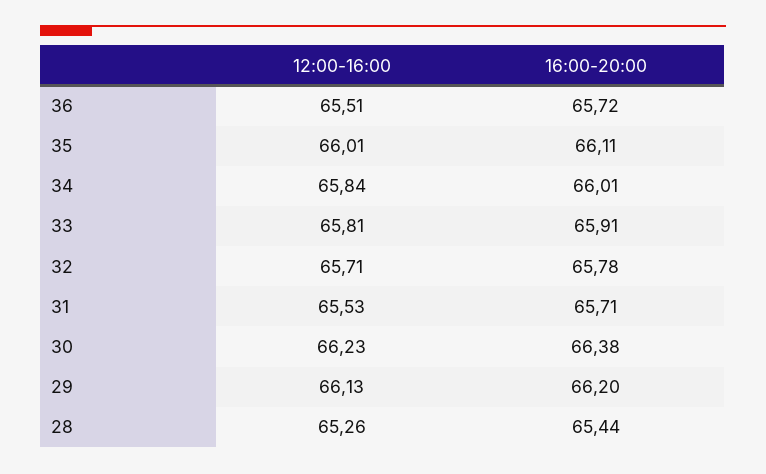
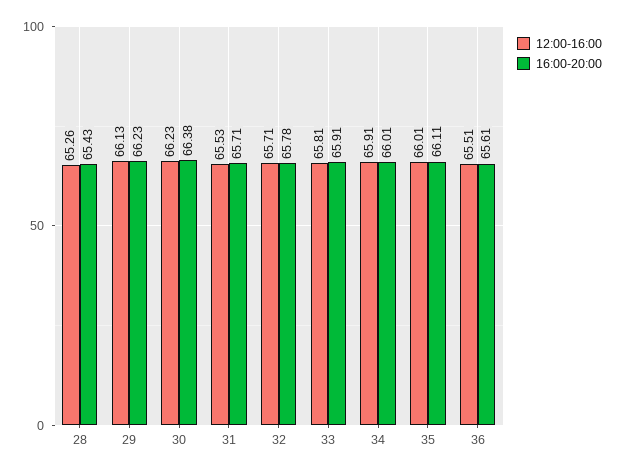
  {
    "12:00-16:00": {
      "36": 65.51,
      "35": 66.01,
-     "34": 65.84,
+     "34": 65.91,
      "33": 65.81,
      "32": 65.71,
      "31": 65.53,
      "30": 66.23,
      "29": 66.13,
      "28": 65.26
    },
    "16:00-20:00": {
-     "36": 65.72,
+     "36": 65.61,
      "35": 66.11,
      "34": 66.01,
      "33": 65.91,
      "32": 65.78,
      "31": 65.71,
      "30": 66.38,
-     "29": 66.2,
+     "29": 66.23,
-     "28": 65.44
+     "28": 65.43
    }
  }

